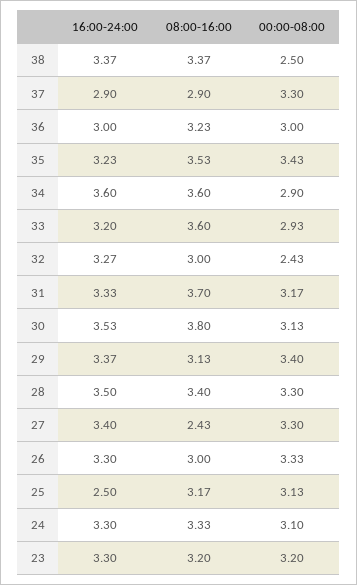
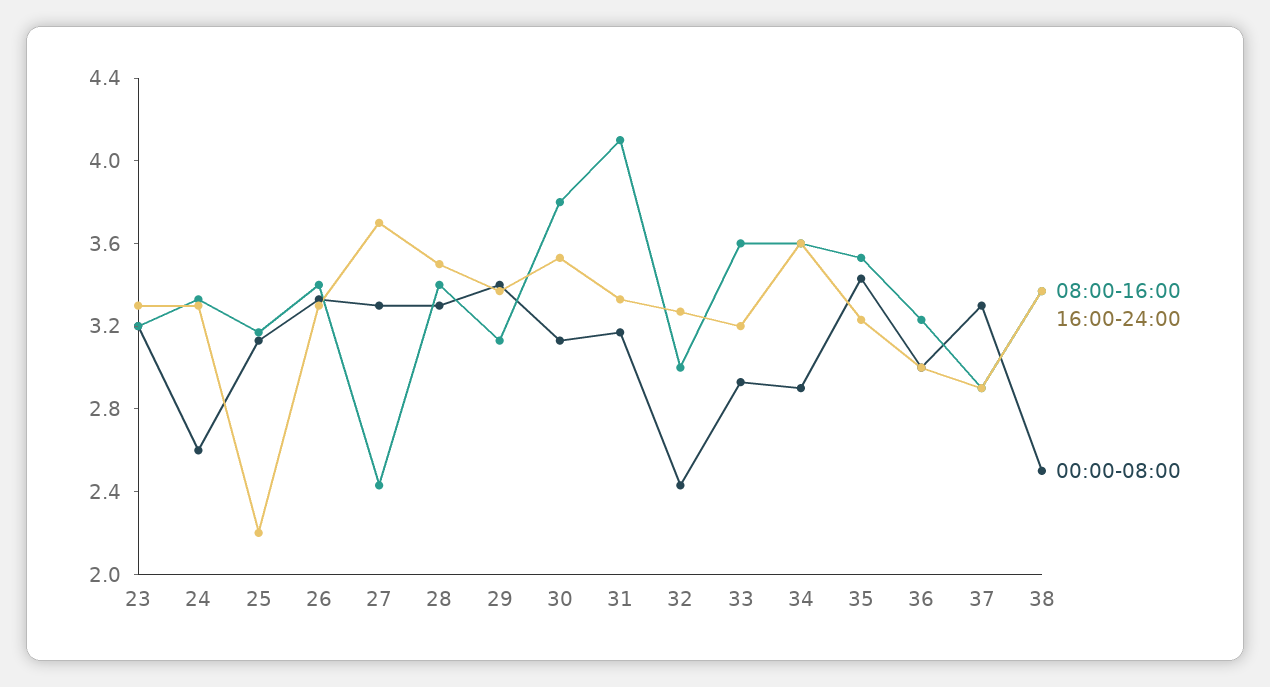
  {
    "16:00-24:00": {
      "38": 3.37,
      "37": 2.9,
      "36": 3,
      "35": 3.23,
      "34": 3.6,
      "33": 3.2,
      "32": 3.27,
      "31": 3.33,
      "30": 3.53,
      "29": 3.37,
      "28": 3.5,
-     "27": 3.4,
+     "27": 3.7,
      "26": 3.3,
-     "25": 2.5,
+     "25": 2.2,
      "24": 3.3,
      "23": 3.3
    },
    "08:00-16:00": {
      "38": 3.37,
      "37": 2.9,
      "36": 3.23,
      "35": 3.53,
      "34": 3.6,
      "33": 3.6,
      "32": 3,
-     "31": 3.7,
+     "31": 4.1,
      "30": 3.8,
      "29": 3.13,
      "28": 3.4,
      "27": 2.43,
-     "26": 3,
+     "26": 3.4,
      "25": 3.17,
      "24": 3.33,
      "23": 3.2
    },
    "00:00-08:00": {
      "38": 2.5,
      "37": 3.3,
      "36": 3,
      "35": 3.43,
      "34": 2.9,
      "33": 2.93,
      "32": 2.43,
      "31": 3.17,
      "30": 3.13,
      "29": 3.4,
      "28": 3.3,
      "27": 3.3,
      "26": 3.33,
      "25": 3.13,
-     "24": 3.1,
+     "24": 2.6,
      "23": 3.2
    }
  }

